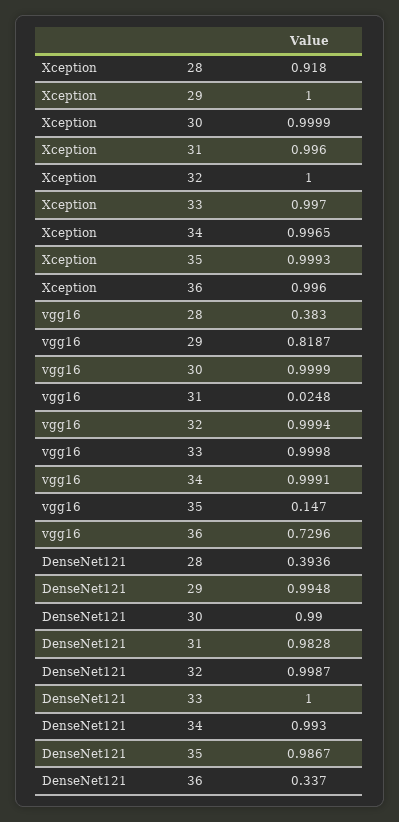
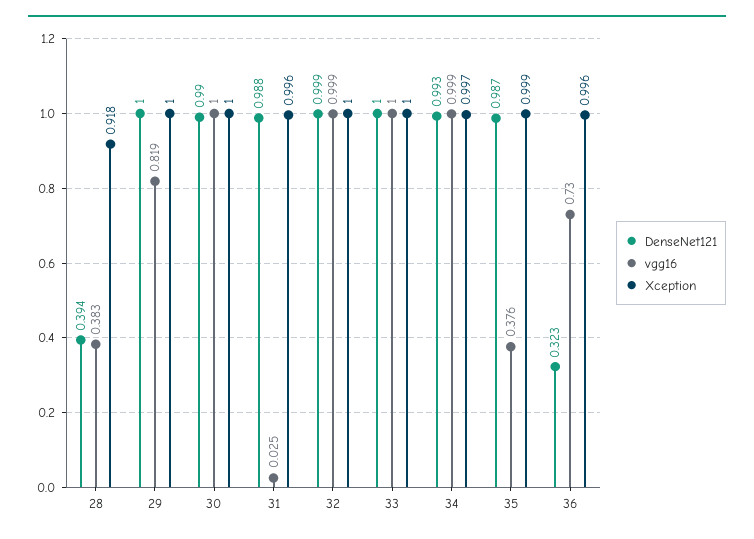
  {
    "Xception": {
      "28": 0.918,
      "29": 1,
      "30": 0.9999,
      "31": 0.996,
      "32": 1,
-     "33": 0.997,
+     "33": 1,
      "34": 0.9965,
      "35": 0.9993,
      "36": 0.996
    },
    "vgg16": {
      "28": 0.383,
      "29": 0.8187,
      "30": 0.9999,
      "31": 0.0248,
      "32": 0.9994,
      "33": 0.9998,
      "34": 0.9991,
-     "35": 0.147,
+     "35": 0.376,
      "36": 0.7296
    },
    "DenseNet121": {
      "28": 0.3936,
-     "29": 0.9948,
+     "29": 1,
      "30": 0.99,
-     "31": 0.9828,
+     "31": 0.988,
      "32": 0.9987,
      "33": 1,
      "34": 0.993,
      "35": 0.9867,
-     "36": 0.337
+     "36": 0.323
    }
  }

